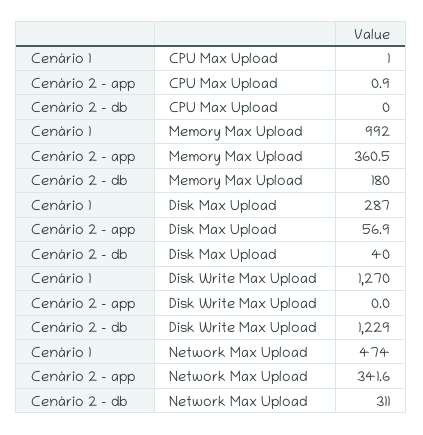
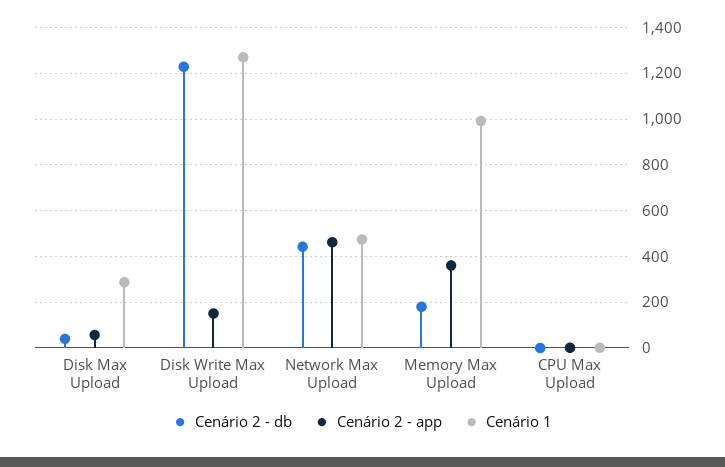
  {
    "Cenário 1": {
      "CPU Max Upload": 1,
      "Memory Max Upload": 992,
      "Disk Max Upload": 287,
      "Disk Write Max Upload": 1270,
      "Network Max Upload": 474
    },
    "Cenário 2 - app": {
      "CPU Max Upload": 0.9,
      "Memory Max Upload": 360.5,
      "Disk Max Upload": 56.9,
-     "Disk Write Max Upload": 0,
+     "Disk Write Max Upload": 150,
-     "Network Max Upload": 341.6
+     "Network Max Upload": 450
    },
    "Cenário 2 - db": {
      "CPU Max Upload": 0,
      "Memory Max Upload": 180,
      "Disk Max Upload": 40,
      "Disk Write Max Upload": 1229,
-     "Network Max Upload": 311
+     "Network Max Upload": 450
    }
  }

